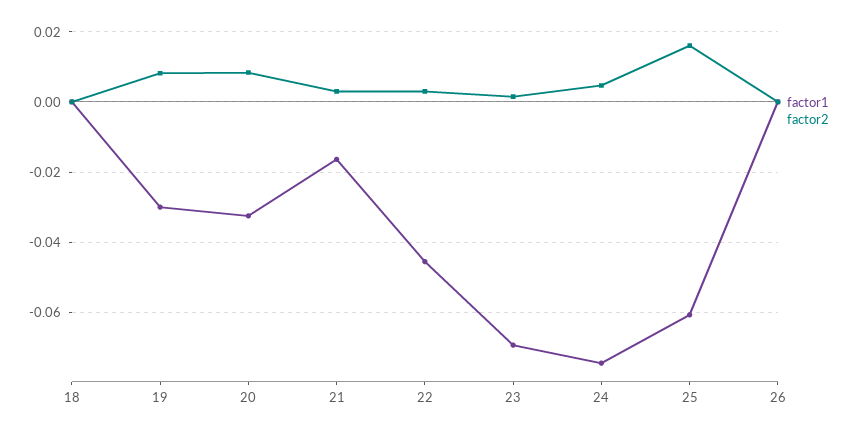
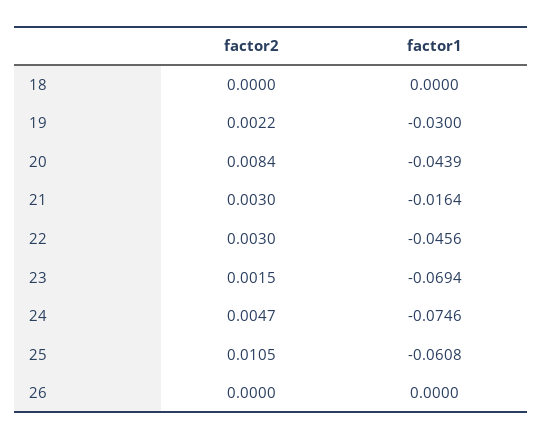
  {
    "factor1": {
      "18": 0,
      "19": -0.03,
-     "20": -0.032,
+     "20": -0.0439,
      "21": -0.0164,
      "22": -0.0456,
      "23": -0.0694,
      "24": -0.0746,
      "25": -0.0608,
      "26": 0
    },
    "factor2": {
      "18": 0,
-     "19": 0.008,
+     "19": 0.0022,
      "20": 0.0084,
      "21": 0.003,
      "22": 0.003,
      "23": 0.0015,
      "24": 0.0047,
-     "25": 0.016,
+     "25": 0.0105,
      "26": 0
    }
  }

